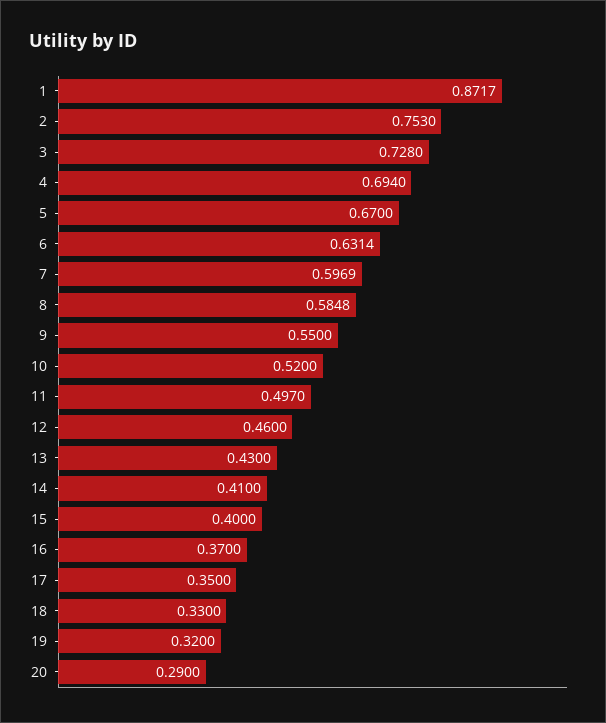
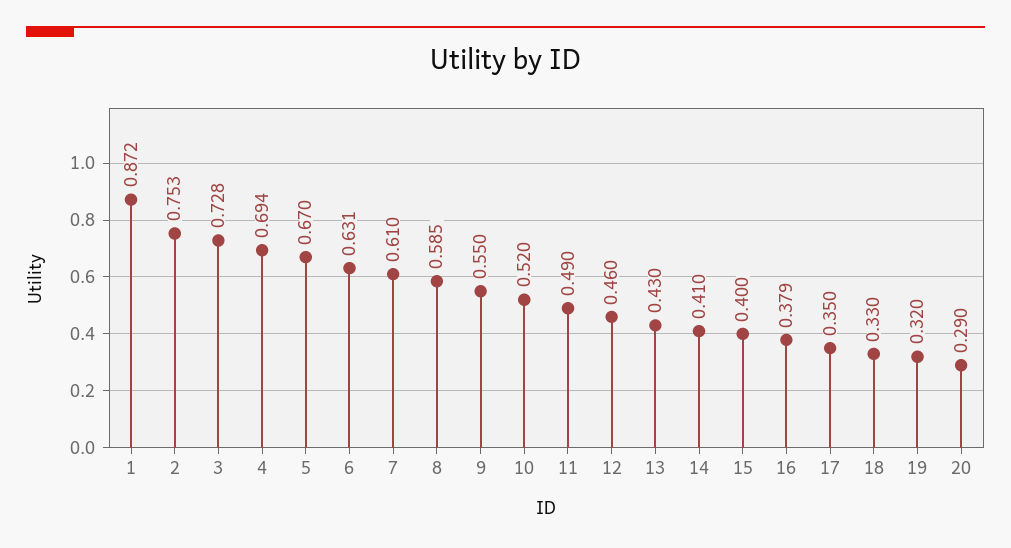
  {
    "1": 0.8717,
    "2": 0.753,
    "3": 0.728,
    "4": 0.694,
    "5": 0.67,
    "6": 0.6314,
-   "7": 0.5969,
+   "7": 0.61,
    "8": 0.5848,
    "9": 0.55,
    "10": 0.52,
-   "11": 0.497,
+   "11": 0.49,
    "12": 0.46,
    "13": 0.43,
    "14": 0.41,
    "15": 0.4,
-   "16": 0.37,
+   "16": 0.379,
    "17": 0.35,
    "18": 0.33,
    "19": 0.32,
    "20": 0.29
  }

